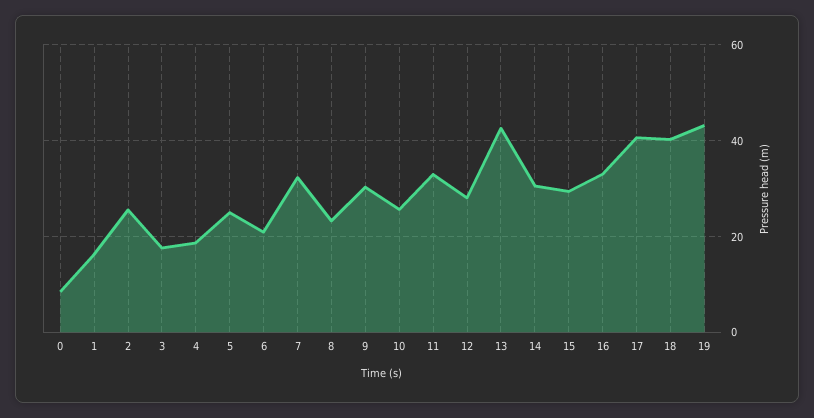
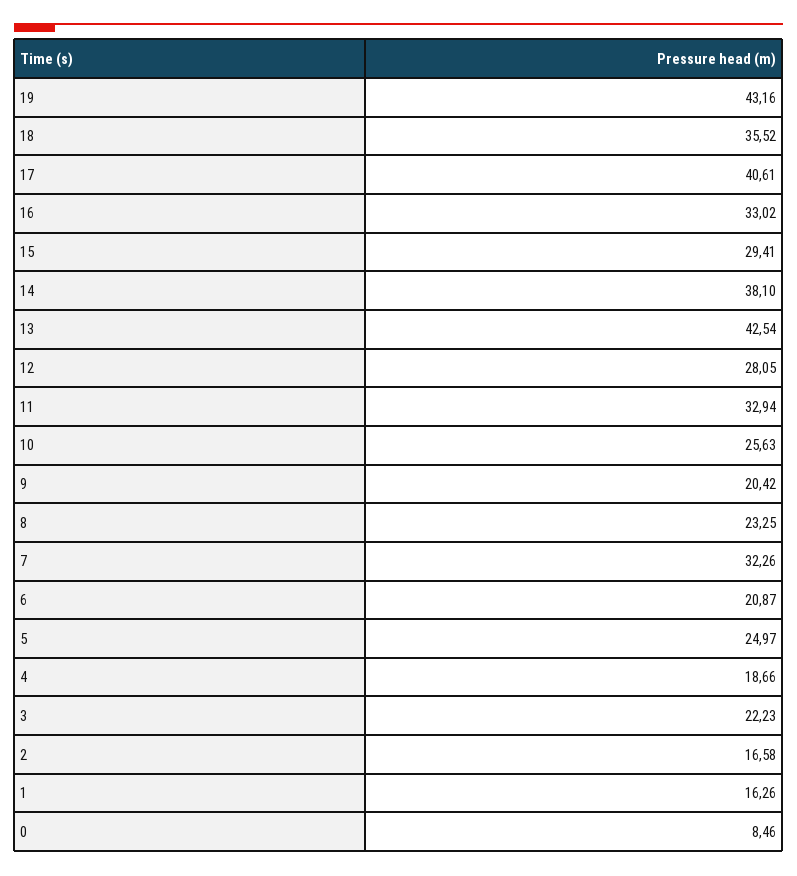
  {
    "0": 8.46,
    "1": 16.26,
-   "2": 26,
+   "2": 16.58,
-   "3": 18,
+   "3": 22.23,
    "4": 18.66,
    "5": 24.97,
    "6": 20.87,
    "7": 32.26,
    "8": 23.25,
-   "9": 30,
+   "9": 20.42,
    "10": 25.63,
    "11": 32.94,
    "12": 28.05,
    "13": 42.54,
-   "14": 30,
+   "14": 38.1,
    "15": 29.41,
    "16": 33.02,
    "17": 40.61,
-   "18": 40,
+   "18": 35.52,
    "19": 43.16
  }

